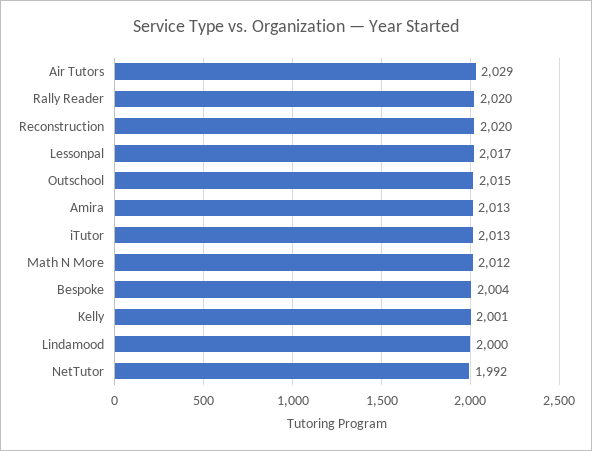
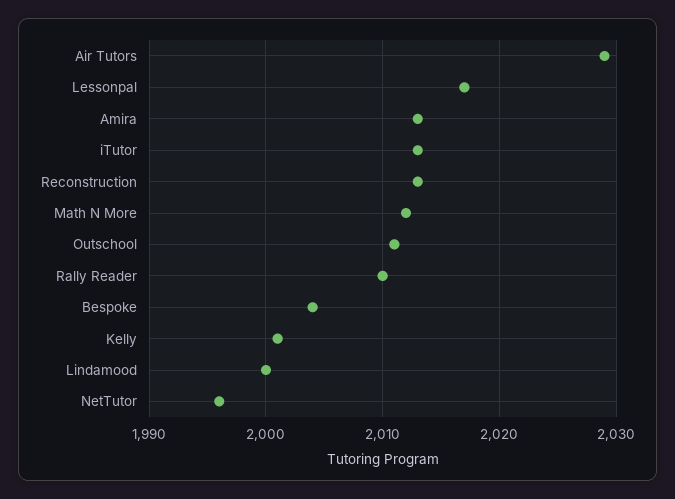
  {
    "Air Tutors": 2029,
-   "Rally Reader": 2020,
+   "Rally Reader": 2010,
-   "Reconstruction": 2020,
+   "Reconstruction": 2013,
    "Lessonpal": 2017,
-   "Outschool": 2015,
+   "Outschool": 2011,
    "Amira": 2013,
    "iTutor": 2013,
    "Math N More": 2012,
    "Bespoke": 2004,
    "Kelly": 2001,
    "Lindamood": 2000,
-   "NetTutor": 1992
+   "NetTutor": 1996
  }

